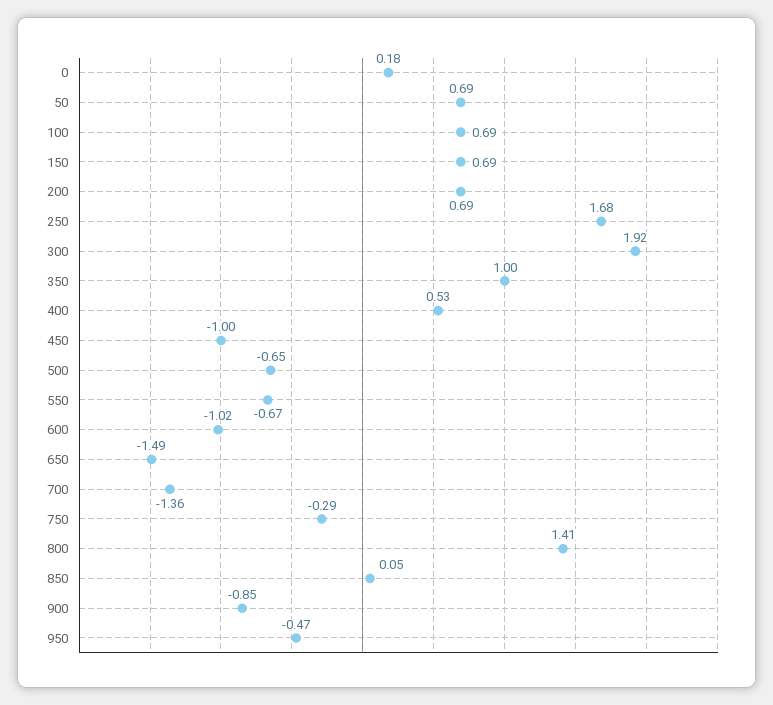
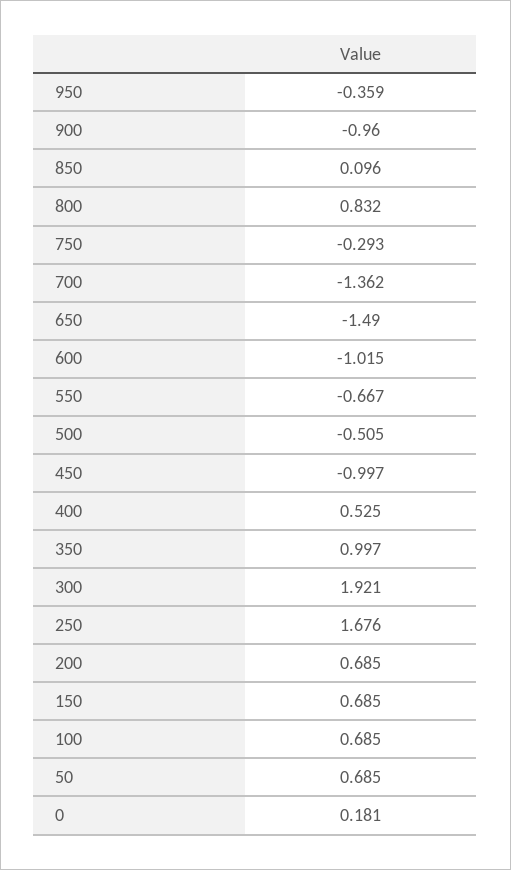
  {
    "0": 0.181,
    "50": 0.685,
    "100": 0.685,
    "150": 0.685,
    "200": 0.685,
    "250": 1.676,
    "300": 1.921,
    "350": 0.997,
    "400": 0.525,
    "450": -0.997,
-   "500": -0.65,
+   "500": -0.505,
    "550": -0.667,
    "600": -1.015,
    "650": -1.49,
    "700": -1.362,
    "750": -0.293,
-   "800": 1.41,
+   "800": 0.832,
-   "850": 0.05,
+   "850": 0.096,
-   "900": -0.85,
+   "900": -0.96,
-   "950": -0.47
+   "950": -0.359
  }

